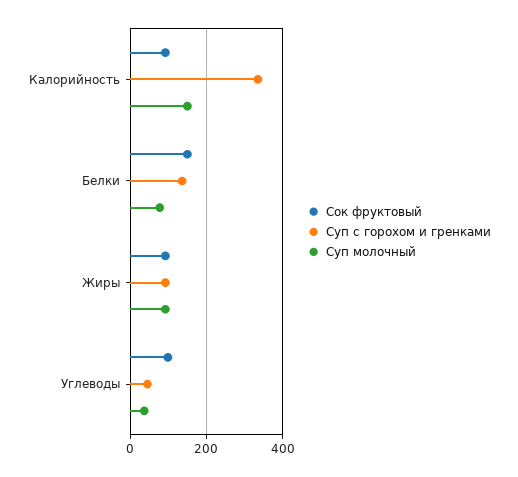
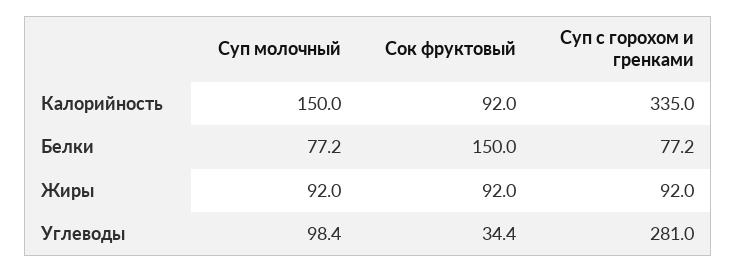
  {
    "Сок фруктовый": {
      "Калорийность": 92,
      "Белки": 150,
      "Жиры": 92,
-     "Углеводы": 100
+     "Углеводы": 34.4
    },
    "Суп с горохом и гренками": {
      "Калорийность": 335,
-     "Белки": 140,
+     "Белки": 77.2,
      "Жиры": 92,
-     "Углеводы": 40
+     "Углеводы": 281
    },
    "Суп молочный": {
      "Калорийность": 150,
      "Белки": 77.2,
      "Жиры": 92,
-     "Углеводы": 40
+     "Углеводы": 98.4
    }
  }

